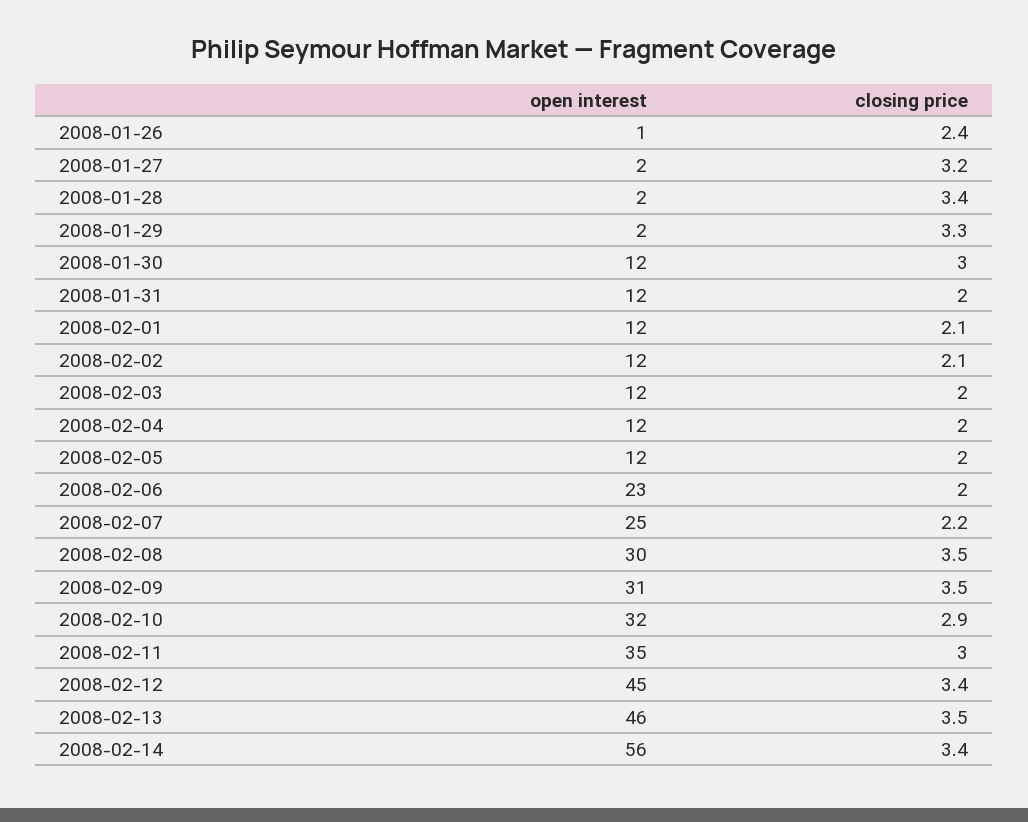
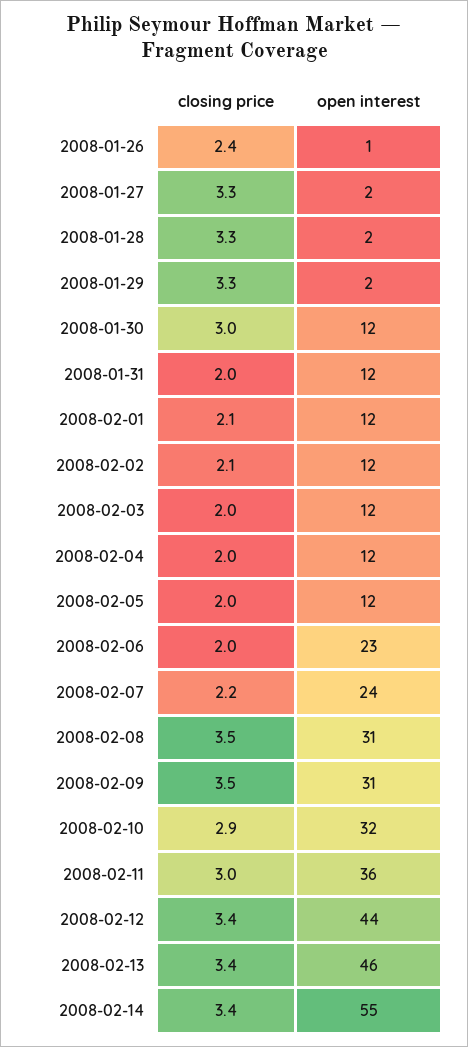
  {
    "open interest": {
      "2008-01-26": 1,
      "2008-01-27": 2,
      "2008-01-28": 2,
      "2008-01-29": 2,
      "2008-01-30": 12,
      "2008-01-31": 12,
      "2008-02-01": 12,
      "2008-02-02": 12,
      "2008-02-03": 12,
      "2008-02-04": 12,
      "2008-02-05": 12,
      "2008-02-06": 23,
-     "2008-02-07": 25,
+     "2008-02-07": 24,
-     "2008-02-08": 30,
+     "2008-02-08": 31,
      "2008-02-09": 31,
      "2008-02-10": 32,
-     "2008-02-11": 35,
+     "2008-02-11": 36,
-     "2008-02-12": 45,
+     "2008-02-12": 44,
      "2008-02-13": 46,
-     "2008-02-14": 56
+     "2008-02-14": 55
    },
    "closing price": {
      "2008-01-26": 2.4,
-     "2008-01-27": 3.2,
+     "2008-01-27": 3.3,
-     "2008-01-28": 3.4,
+     "2008-01-28": 3.3,
      "2008-01-29": 3.3,
      "2008-01-30": 3,
      "2008-01-31": 2,
      "2008-02-01": 2.1,
      "2008-02-02": 2.1,
      "2008-02-03": 2,
      "2008-02-04": 2,
      "2008-02-05": 2,
      "2008-02-06": 2,
      "2008-02-07": 2.2,
      "2008-02-08": 3.5,
      "2008-02-09": 3.5,
      "2008-02-10": 2.9,
      "2008-02-11": 3,
      "2008-02-12": 3.4,
-     "2008-02-13": 3.5,
+     "2008-02-13": 3.4,
      "2008-02-14": 3.4
    }
  }

